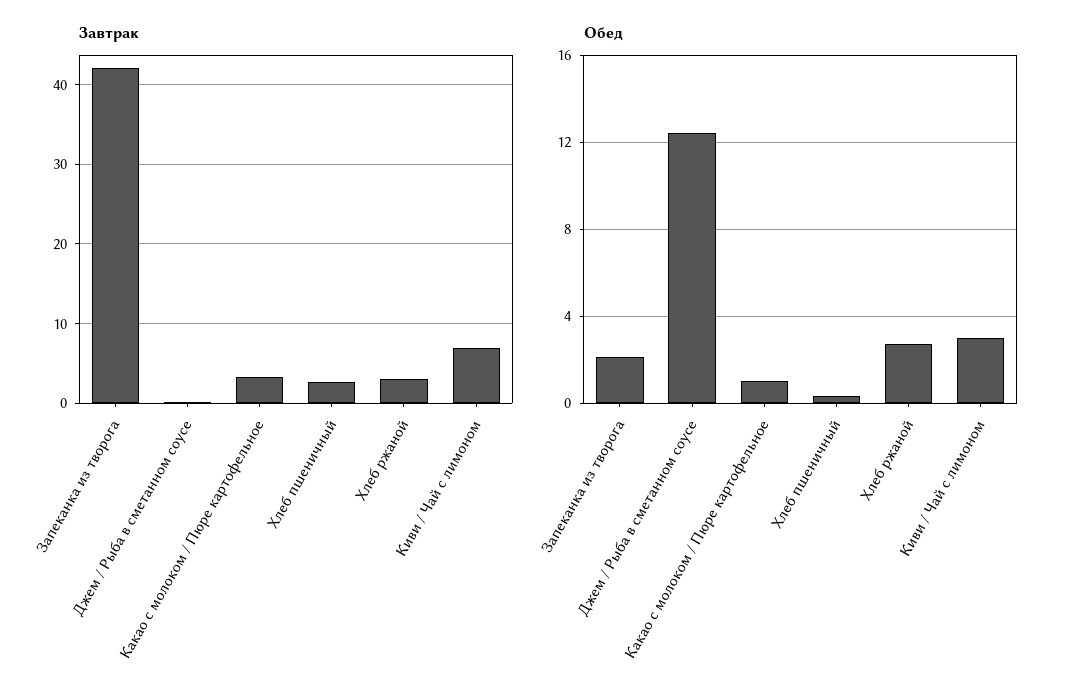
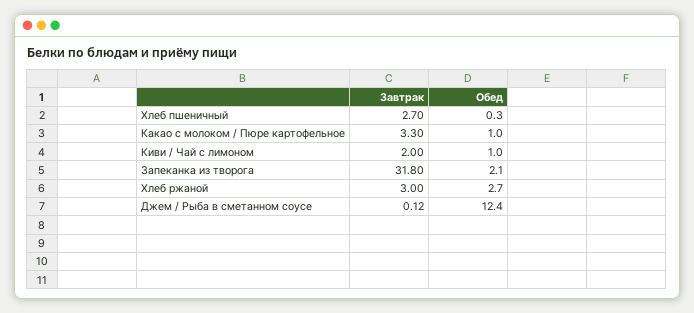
  {
    "Завтрак": {
-     "Запеканка из творога": 42,
+     "Запеканка из творога": 31.8,
      "Джем / Рыба в сметанном соусе": 0.12,
      "Какао с молоком / Пюре картофельное": 3.3,
      "Хлеб пшеничный": 2.7,
      "Хлеб ржаной": 3,
-     "Киви / Чай с лимоном": 7
+     "Киви / Чай с лимоном": 2
    },
    "Обед": {
      "Запеканка из творога": 2.1,
      "Джем / Рыба в сметанном соусе": 12.4,
      "Какао с молоком / Пюре картофельное": 1,
      "Хлеб пшеничный": 0.3,
      "Хлеб ржаной": 2.7,
-     "Киви / Чай с лимоном": 3
+     "Киви / Чай с лимоном": 1
    }
  }

